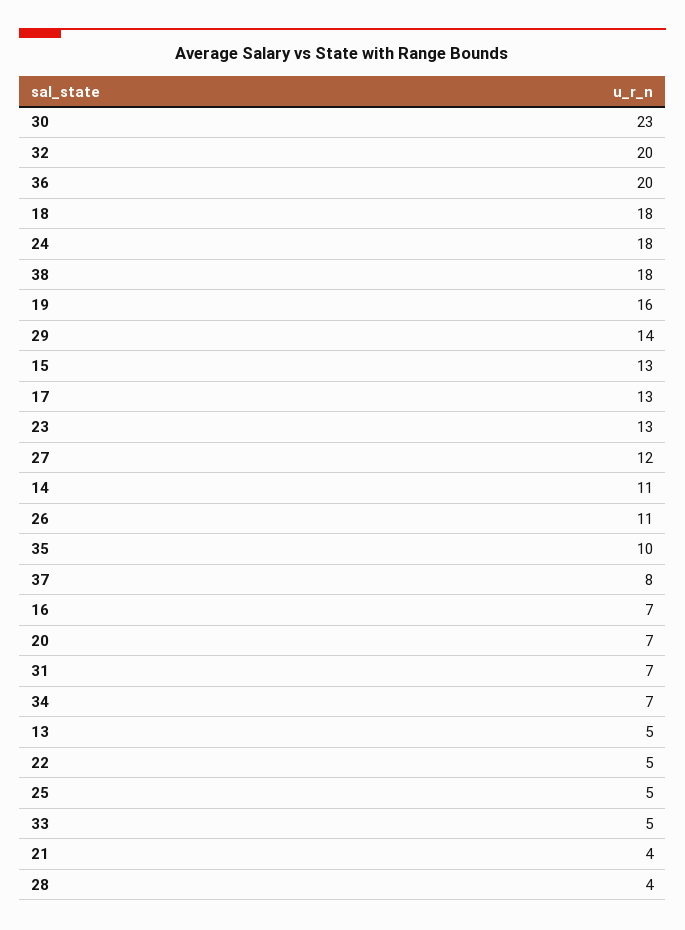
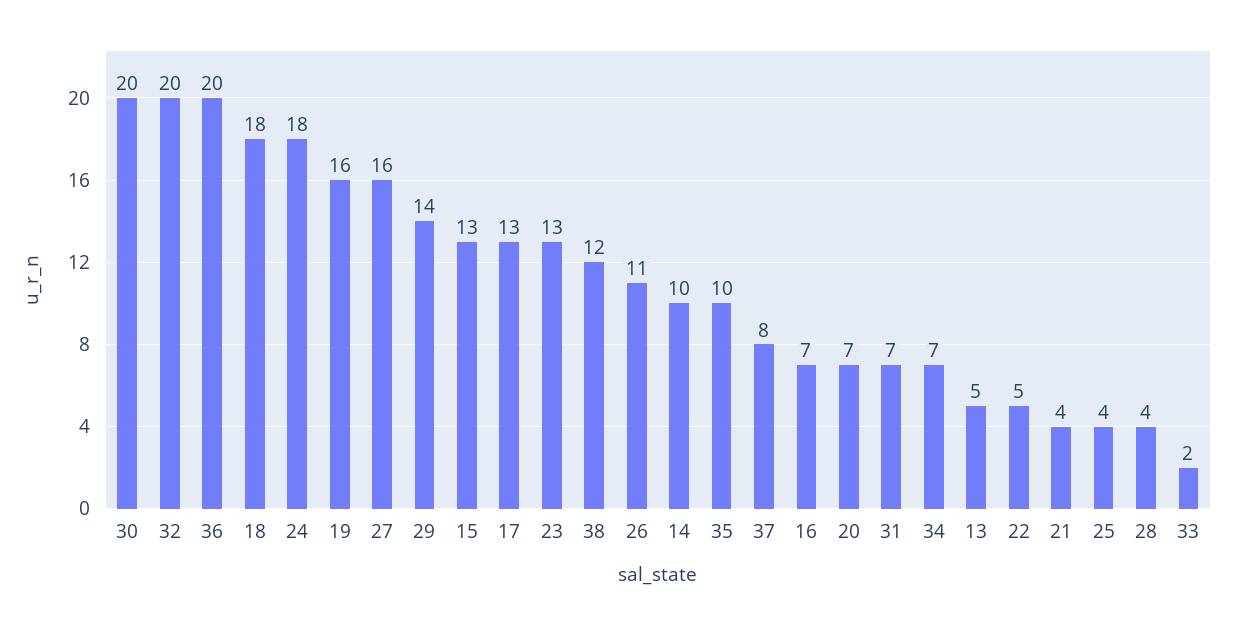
  {
-   "30": 23,
+   "30": 20,
    "32": 20,
    "36": 20,
    "18": 18,
    "24": 18,
-   "38": 18,
+   "38": 12,
    "19": 16,
    "29": 14,
    "15": 13,
    "17": 13,
    "23": 13,
-   "27": 12,
+   "27": 16,
-   "14": 11,
+   "14": 10,
    "26": 11,
    "35": 10,
    "37": 8,
    "16": 7,
    "20": 7,
    "31": 7,
    "34": 7,
    "13": 5,
    "22": 5,
-   "25": 5,
+   "25": 4,
-   "33": 5,
+   "33": 2,
    "21": 4,
    "28": 4
  }

